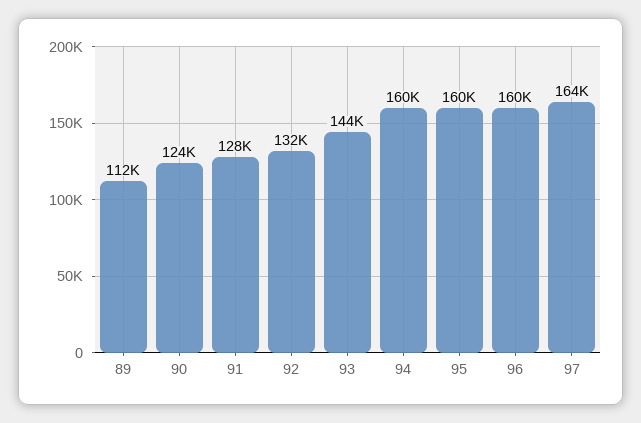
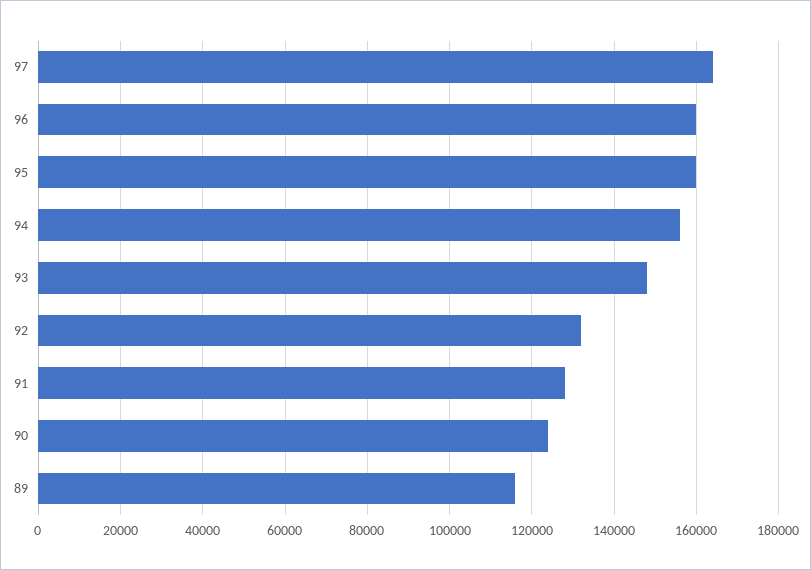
  {
-   "89": 112000,
+   "89": 116000,
    "90": 124000,
    "91": 128000,
    "92": 132000,
-   "93": 144000,
+   "93": 148000,
-   "94": 160000,
+   "94": 156000,
    "95": 160000,
    "96": 160000,
    "97": 164000
  }

